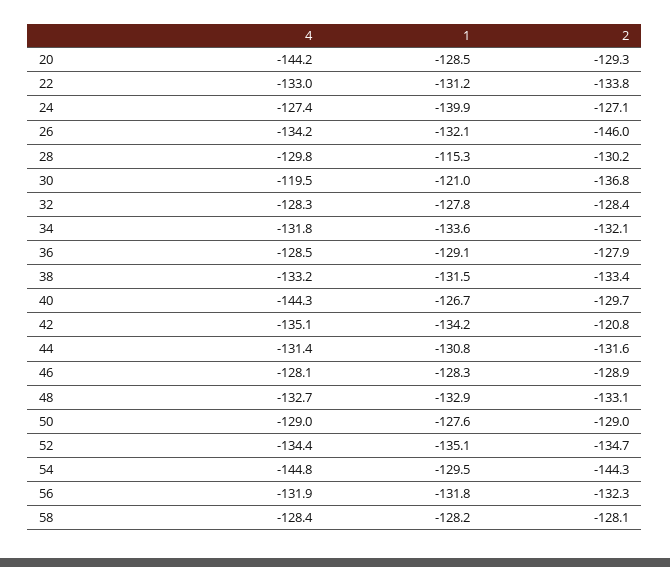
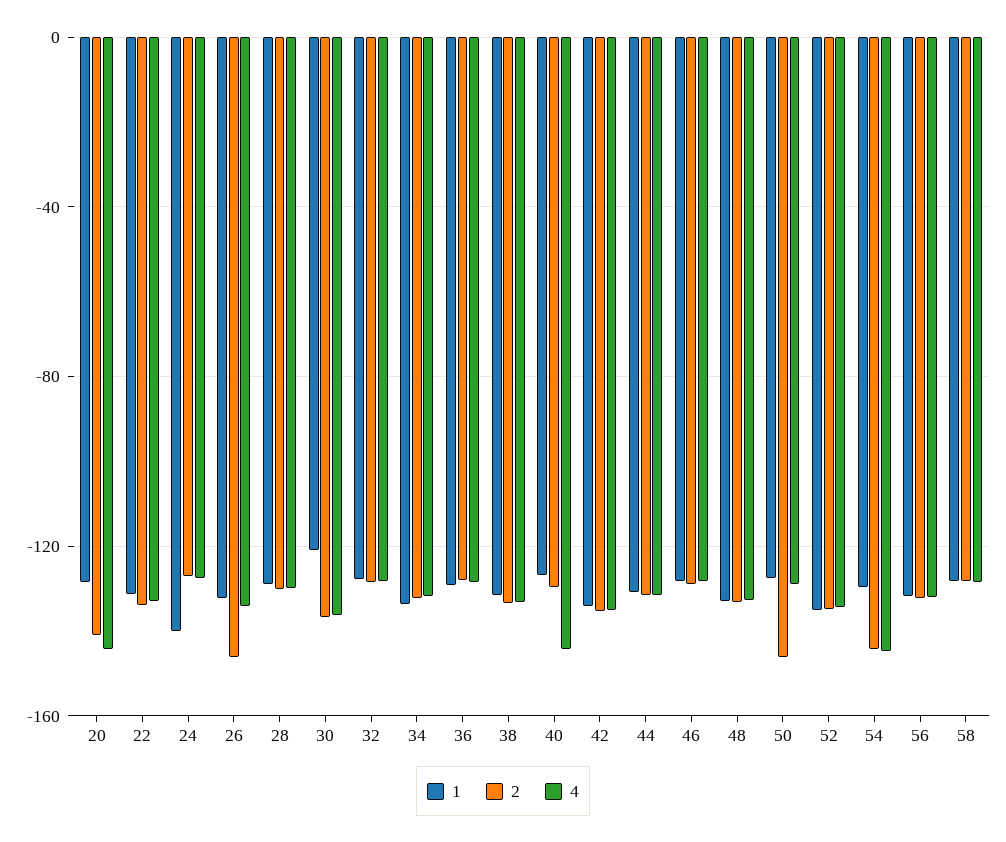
  {
    "4": {
      "20": -144.2,
      "22": -133,
      "24": -127.4,
      "26": -134.2,
      "28": -129.8,
-     "30": -119.5,
+     "30": -135,
      "32": -128.3,
      "34": -131.8,
      "36": -128.5,
      "38": -133.2,
      "40": -144.3,
      "42": -135.1,
      "44": -131.4,
      "46": -128.1,
      "48": -132.7,
      "50": -129,
      "52": -134.4,
      "54": -144.8,
      "56": -131.9,
      "58": -128.4
    },
    "1": {
      "20": -128.5,
      "22": -131.2,
      "24": -139.9,
      "26": -132.1,
-     "28": -115.3,
+     "28": -130,
      "30": -121,
      "32": -127.8,
      "34": -133.6,
      "36": -129.1,
      "38": -131.5,
      "40": -126.7,
      "42": -134.2,
      "44": -130.8,
      "46": -128.3,
      "48": -132.9,
      "50": -127.6,
      "52": -135.1,
      "54": -129.5,
      "56": -131.8,
      "58": -128.2
    },
    "2": {
-     "20": -129.3,
+     "20": -140,
      "22": -133.8,
      "24": -127.1,
      "26": -146,
      "28": -130.2,
      "30": -136.8,
      "32": -128.4,
      "34": -132.1,
      "36": -127.9,
      "38": -133.4,
      "40": -129.7,
-     "42": -120.8,
+     "42": -135,
      "44": -131.6,
      "46": -128.9,
      "48": -133.1,
-     "50": -129,
+     "50": -145,
      "52": -134.7,
      "54": -144.3,
      "56": -132.3,
      "58": -128.1
    }
  }

